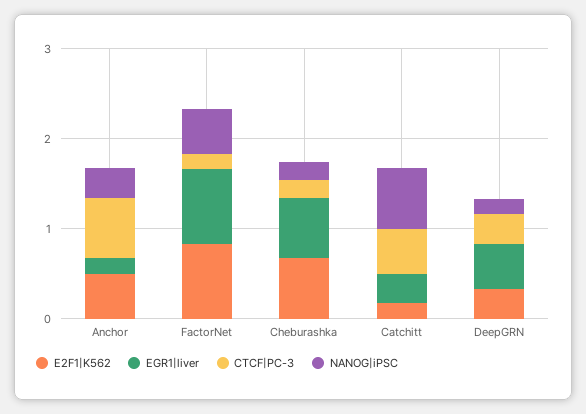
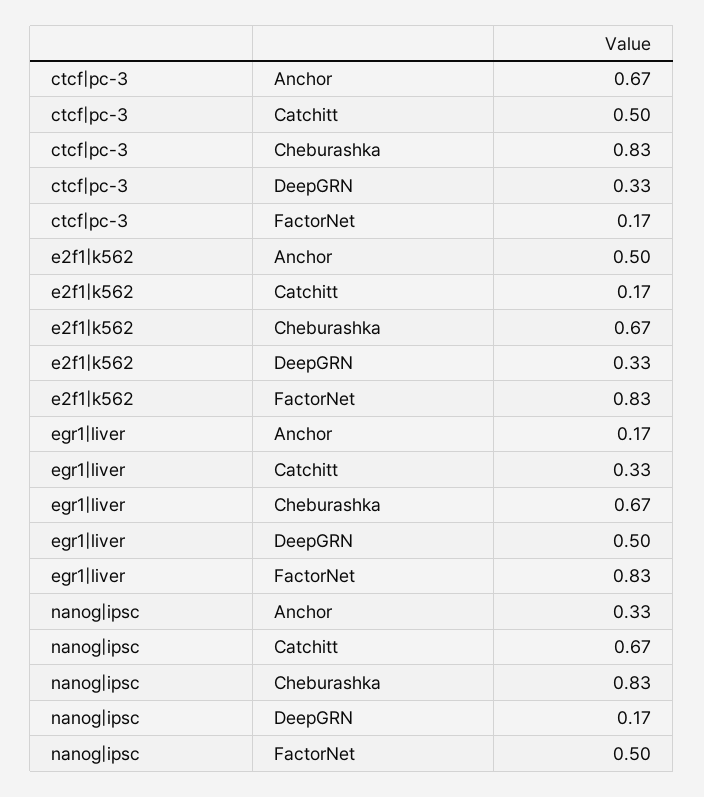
  {
    "E2F1|K562": {
      "Anchor": 0.5,
      "FactorNet": 0.83,
      "Cheburashka": 0.67,
      "Catchitt": 0.17,
      "DeepGRN": 0.33
    },
    "EGR1|liver": {
      "Anchor": 0.17,
      "FactorNet": 0.83,
      "Cheburashka": 0.67,
      "Catchitt": 0.33,
      "DeepGRN": 0.5
    },
    "CTCF|PC-3": {
      "Anchor": 0.67,
      "FactorNet": 0.17,
-     "Cheburashka": 0.2,
+     "Cheburashka": 0.83,
      "Catchitt": 0.5,
      "DeepGRN": 0.33
    },
    "NANOG|iPSC": {
      "Anchor": 0.33,
      "FactorNet": 0.5,
-     "Cheburashka": 0.2,
+     "Cheburashka": 0.83,
      "Catchitt": 0.67,
      "DeepGRN": 0.17
    }
  }

